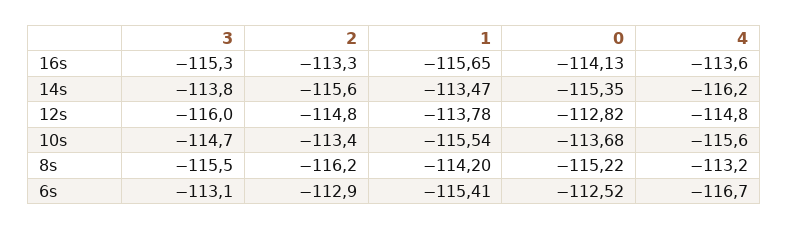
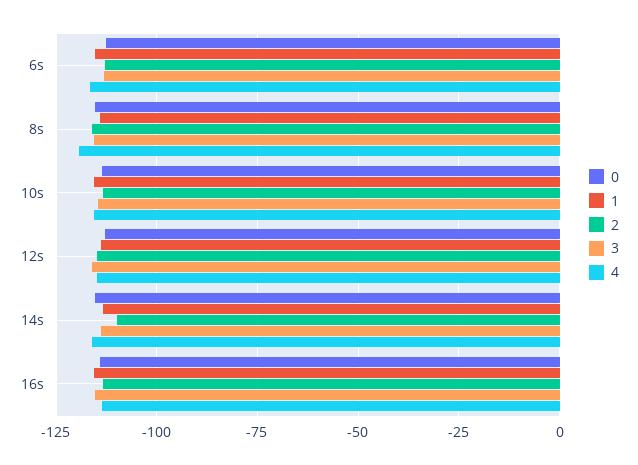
  {
    "3": {
      "16s": -115.3,
      "14s": -113.8,
      "12s": -116,
      "10s": -114.7,
      "8s": -115.5,
      "6s": -113.1
    },
    "2": {
      "16s": -113.3,
-     "14s": -115.6,
+     "14s": -110,
      "12s": -114.8,
      "10s": -113.4,
      "8s": -116.2,
      "6s": -112.9
    },
    "1": {
      "16s": -115.65,
      "14s": -113.47,
      "12s": -113.78,
      "10s": -115.54,
      "8s": -114.2,
      "6s": -115.41
    },
    "0": {
      "16s": -114.13,
      "14s": -115.35,
      "12s": -112.82,
      "10s": -113.68,
      "8s": -115.22,
      "6s": -112.52
    },
    "4": {
      "16s": -113.6,
      "14s": -116.2,
      "12s": -114.8,
      "10s": -115.6,
-     "8s": -113.2,
+     "8s": -120,
      "6s": -116.7
    }
  }

